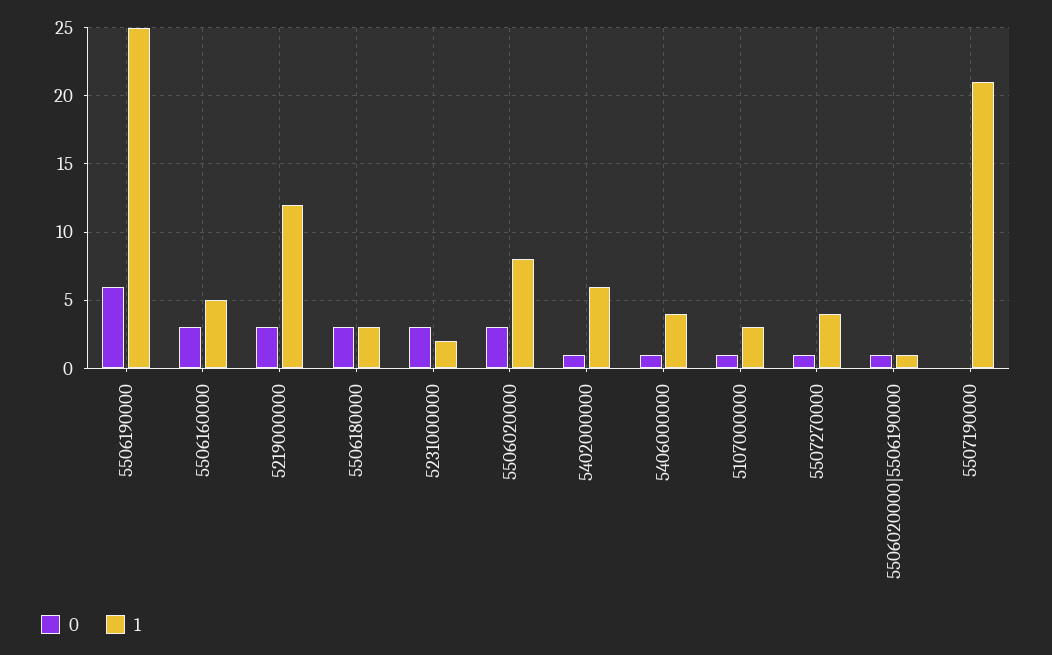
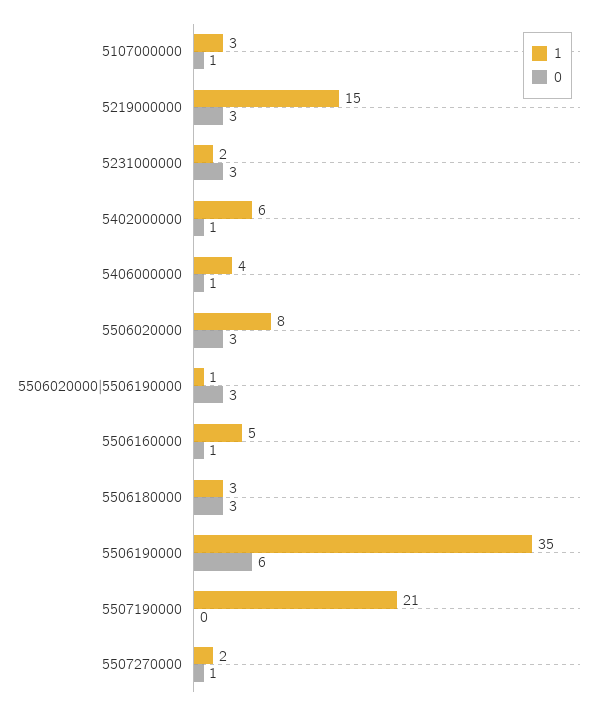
  {
    "0": {
      "5506190000": 6,
-     "5506160000": 3,
+     "5506160000": 1,
      "5219000000": 3,
      "5506180000": 3,
      "5231000000": 3,
      "5506020000": 3,
      "5402000000": 1,
      "5406000000": 1,
      "5107000000": 1,
      "5507270000": 1,
-     "5506020000|5506190000": 1,
+     "5506020000|5506190000": 3,
      "5507190000": 0
    },
    "1": {
-     "5506190000": 25,
+     "5506190000": 35,
      "5506160000": 5,
-     "5219000000": 12,
+     "5219000000": 15,
      "5506180000": 3,
      "5231000000": 2,
      "5506020000": 8,
      "5402000000": 6,
      "5406000000": 4,
      "5107000000": 3,
-     "5507270000": 4,
+     "5507270000": 2,
      "5506020000|5506190000": 1,
      "5507190000": 21
    }
  }

